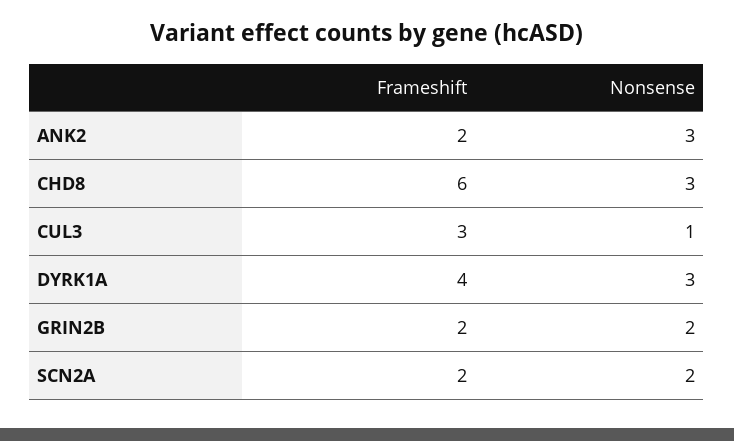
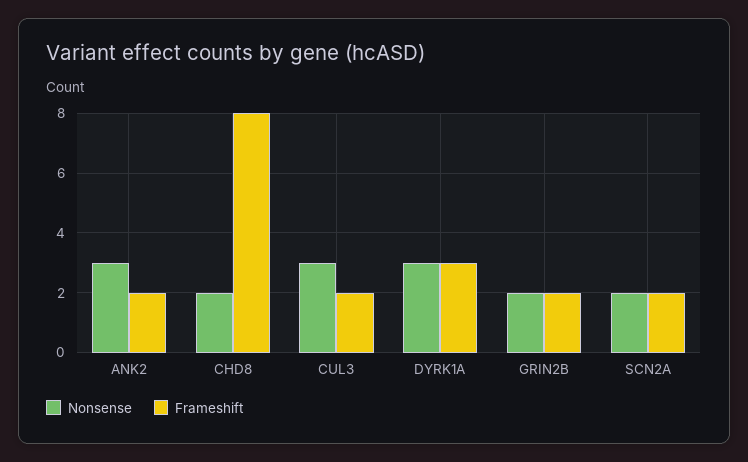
  {
    "Frameshift": {
      "ANK2": 2,
-     "CHD8": 6,
+     "CHD8": 8,
-     "CUL3": 3,
+     "CUL3": 2,
-     "DYRK1A": 4,
+     "DYRK1A": 3,
      "GRIN2B": 2,
      "SCN2A": 2
    },
    "Nonsense": {
      "ANK2": 3,
-     "CHD8": 3,
+     "CHD8": 2,
-     "CUL3": 1,
+     "CUL3": 3,
      "DYRK1A": 3,
      "GRIN2B": 2,
      "SCN2A": 2
    }
  }

